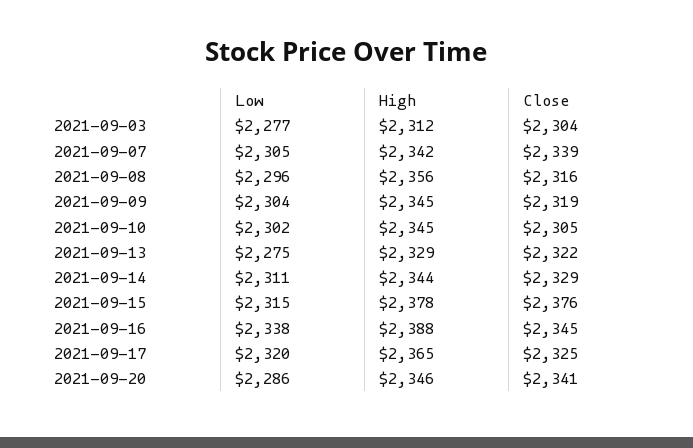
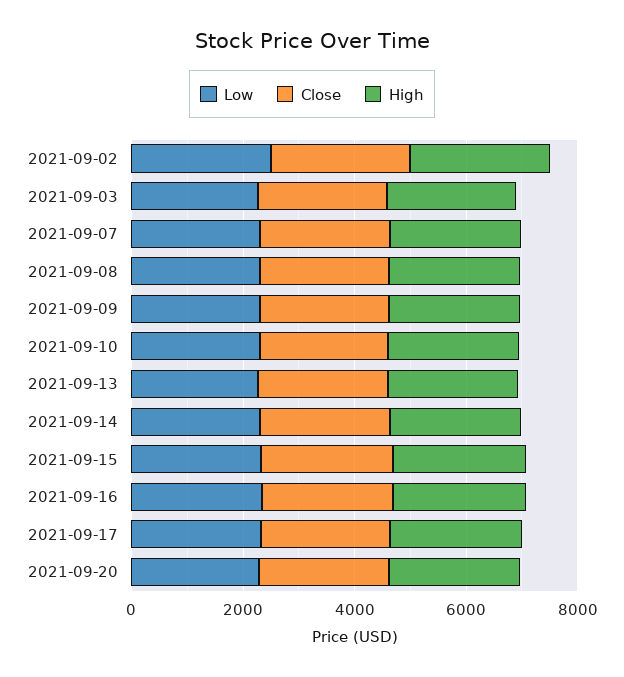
  {
    "Low": {
      "2021-09-03": 2277,
      "2021-09-07": 2305,
      "2021-09-08": 2296,
      "2021-09-09": 2304,
      "2021-09-10": 2302,
      "2021-09-13": 2275,
      "2021-09-14": 2311,
      "2021-09-15": 2315,
      "2021-09-16": 2338,
      "2021-09-17": 2320,
-     "2021-09-20": 2286
+     "2021-09-20": 2286,
+     "2021-09-02": 2500
    },
    "High": {
      "2021-09-03": 2312,
      "2021-09-07": 2342,
      "2021-09-08": 2356,
      "2021-09-09": 2345,
      "2021-09-10": 2345,
      "2021-09-13": 2329,
      "2021-09-14": 2344,
      "2021-09-15": 2378,
      "2021-09-16": 2388,
      "2021-09-17": 2365,
-     "2021-09-20": 2346
+     "2021-09-20": 2346,
+     "2021-09-02": 2500
    },
    "Close": {
      "2021-09-03": 2304,
      "2021-09-07": 2339,
      "2021-09-08": 2316,
      "2021-09-09": 2319,
      "2021-09-10": 2305,
      "2021-09-13": 2322,
      "2021-09-14": 2329,
      "2021-09-15": 2376,
      "2021-09-16": 2345,
      "2021-09-17": 2325,
-     "2021-09-20": 2341
+     "2021-09-20": 2341,
+     "2021-09-02": 2500
    }
  }

